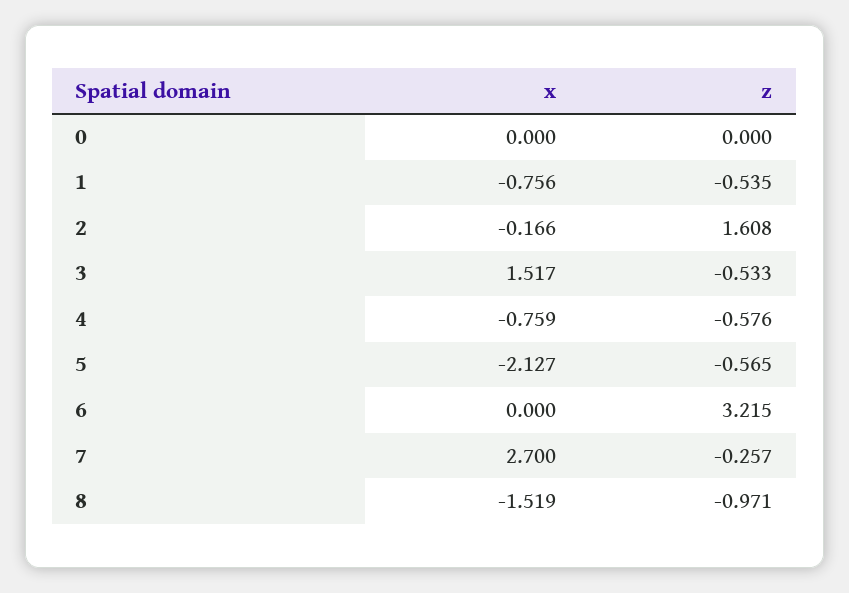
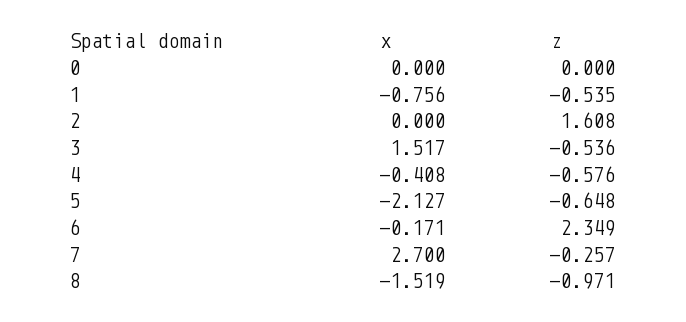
  {
    "x": {
      "0": 0,
      "1": -0.756,
-     "2": -0.166,
+     "2": 0,
      "3": 1.517,
-     "4": -0.759,
+     "4": -0.408,
      "5": -2.127,
-     "6": 0,
+     "6": -0.171,
      "7": 2.7,
      "8": -1.519
    },
    "z": {
      "0": 0,
      "1": -0.535,
      "2": 1.608,
-     "3": -0.533,
+     "3": -0.536,
      "4": -0.576,
-     "5": -0.565,
+     "5": -0.648,
-     "6": 3.215,
+     "6": 2.349,
      "7": -0.257,
      "8": -0.971
    }
  }

